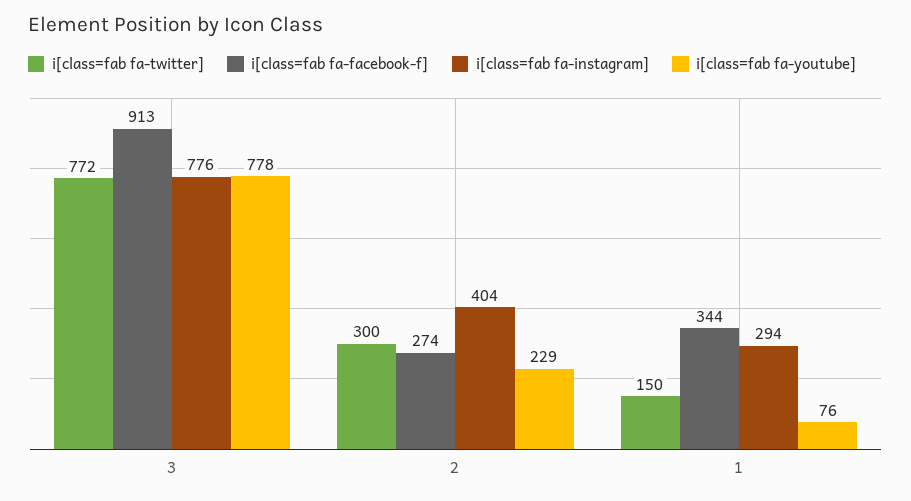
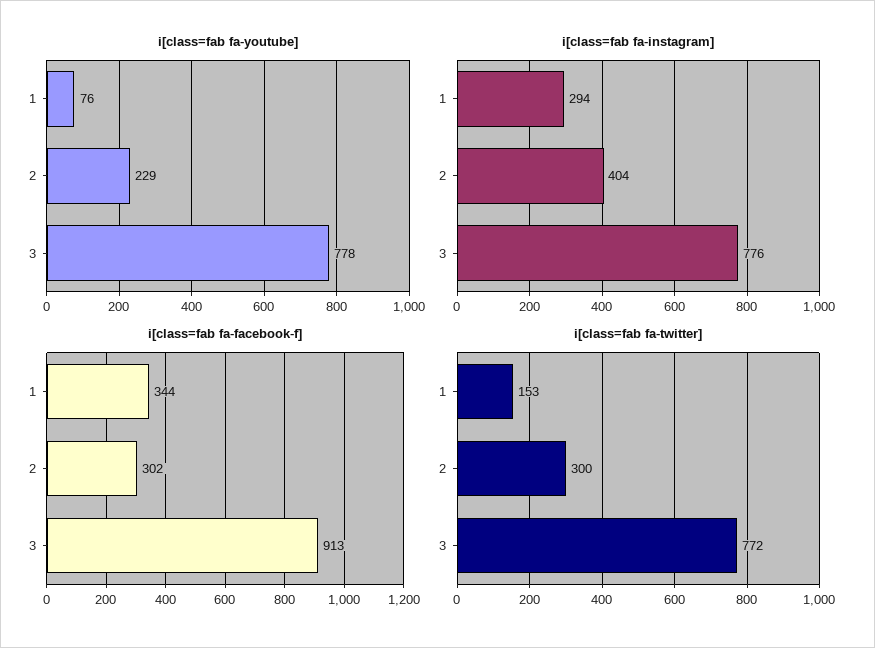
  {
    "i[class=fab fa-twitter]": {
      "3": 772,
      "2": 300,
-     "1": 150
+     "1": 153
    },
    "i[class=fab fa-facebook-f]": {
      "3": 913,
-     "2": 274,
+     "2": 302,
      "1": 344
    },
    "i[class=fab fa-instagram]": {
      "3": 776,
      "2": 404,
      "1": 294
    },
    "i[class=fab fa-youtube]": {
      "3": 778,
      "2": 229,
      "1": 76
    }
  }

